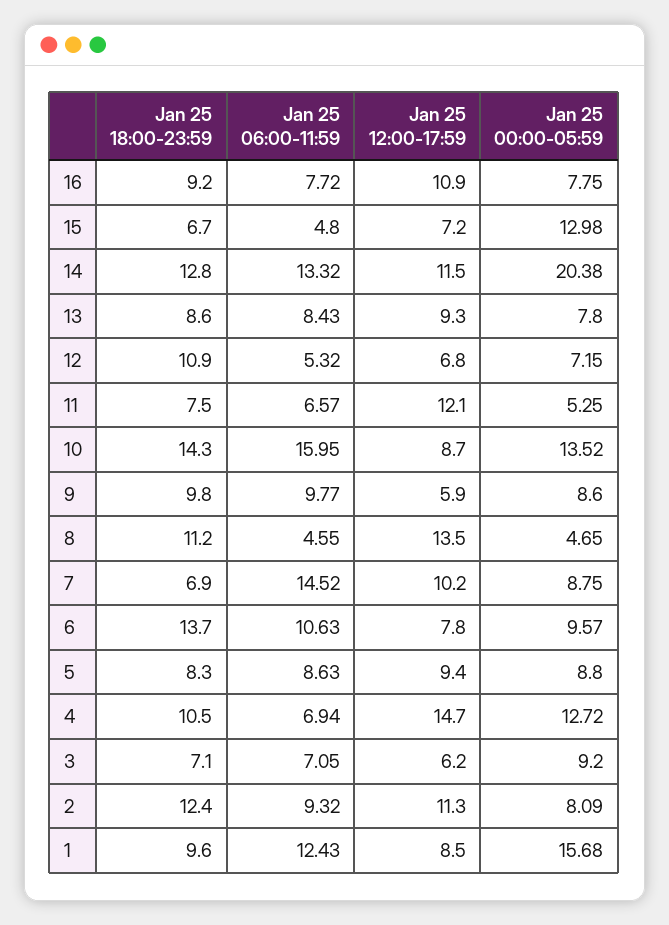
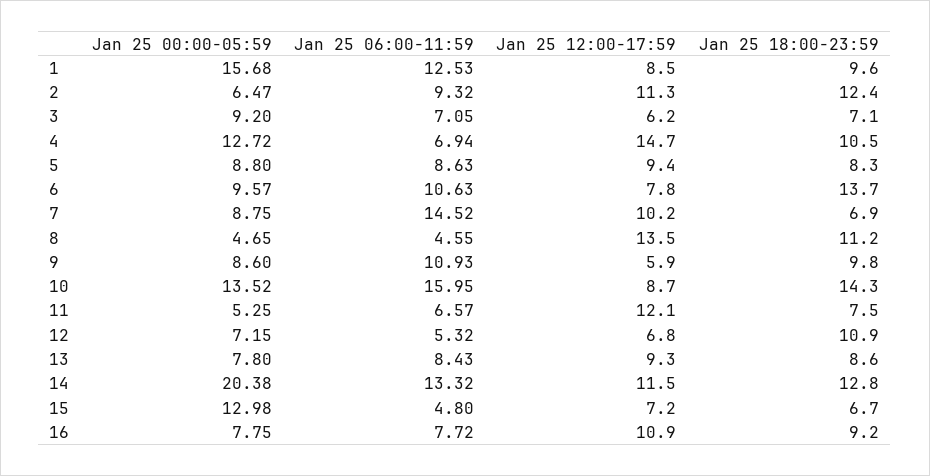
  {
    "Jan 25 18:00-23:59": {
      "16": 9.2,
      "15": 6.7,
      "14": 12.8,
      "13": 8.6,
      "12": 10.9,
      "11": 7.5,
      "10": 14.3,
      "9": 9.8,
      "8": 11.2,
      "7": 6.9,
      "6": 13.7,
      "5": 8.3,
      "4": 10.5,
      "3": 7.1,
      "2": 12.4,
      "1": 9.6
    },
    "Jan 25 06:00-11:59": {
      "16": 7.72,
      "15": 4.8,
      "14": 13.32,
      "13": 8.43,
      "12": 5.32,
      "11": 6.57,
      "10": 15.95,
-     "9": 9.77,
+     "9": 10.93,
      "8": 4.55,
      "7": 14.52,
      "6": 10.63,
      "5": 8.63,
      "4": 6.94,
      "3": 7.05,
      "2": 9.32,
-     "1": 12.43
+     "1": 12.53
    },
    "Jan 25 12:00-17:59": {
      "16": 10.9,
      "15": 7.2,
      "14": 11.5,
      "13": 9.3,
      "12": 6.8,
      "11": 12.1,
      "10": 8.7,
      "9": 5.9,
      "8": 13.5,
      "7": 10.2,
      "6": 7.8,
      "5": 9.4,
      "4": 14.7,
      "3": 6.2,
      "2": 11.3,
      "1": 8.5
    },
    "Jan 25 00:00-05:59": {
      "16": 7.75,
      "15": 12.98,
      "14": 20.38,
      "13": 7.8,
      "12": 7.15,
      "11": 5.25,
      "10": 13.52,
      "9": 8.6,
      "8": 4.65,
      "7": 8.75,
      "6": 9.57,
      "5": 8.8,
      "4": 12.72,
      "3": 9.2,
-     "2": 8.09,
+     "2": 6.47,
      "1": 15.68
    }
  }

